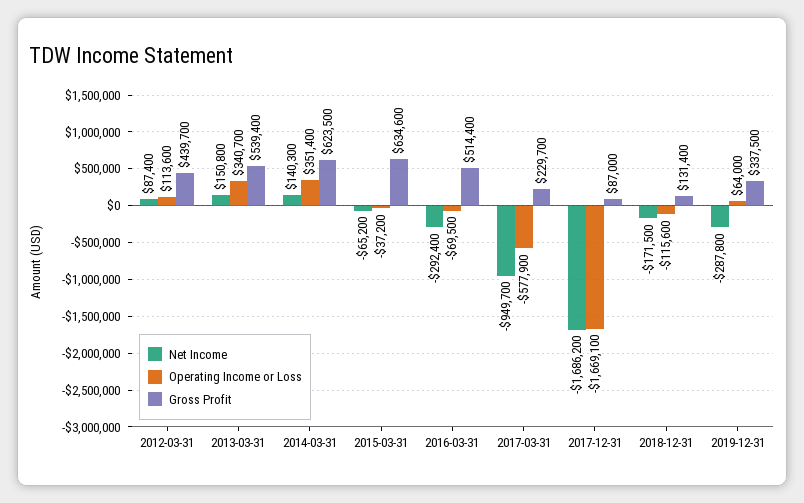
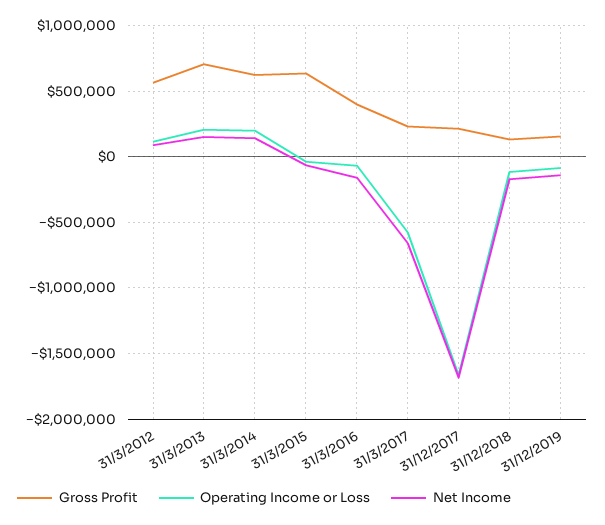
  {
    "Net Income": {
      "2012-03-31": 87400,
      "2013-03-31": 150800,
      "2014-03-31": 140300,
      "2015-03-31": -65200,
-     "2016-03-31": -292400,
+     "2016-03-31": -150000,
-     "2017-03-31": -949700,
+     "2017-03-31": -650000,
      "2017-12-31": -1686200,
      "2018-12-31": -171500,
-     "2019-12-31": -287800
+     "2019-12-31": -150000
    },
    "Operating Income or Loss": {
      "2012-03-31": 113600,
-     "2013-03-31": 340700,
+     "2013-03-31": 200000,
-     "2014-03-31": 351400,
+     "2014-03-31": 200000,
      "2015-03-31": -37200,
      "2016-03-31": -69500,
      "2017-03-31": -577900,
      "2017-12-31": -1669100,
      "2018-12-31": -115600,
-     "2019-12-31": 64000
+     "2019-12-31": -100000
    },
    "Gross Profit": {
-     "2012-03-31": 439700,
+     "2012-03-31": 550000,
-     "2013-03-31": 539400,
+     "2013-03-31": 700000,
      "2014-03-31": 623500,
      "2015-03-31": 634600,
-     "2016-03-31": 514400,
+     "2016-03-31": 400000,
      "2017-03-31": 229700,
-     "2017-12-31": 87000,
+     "2017-12-31": 200000,
      "2018-12-31": 131400,
-     "2019-12-31": 337500
+     "2019-12-31": 150000
    }
  }

